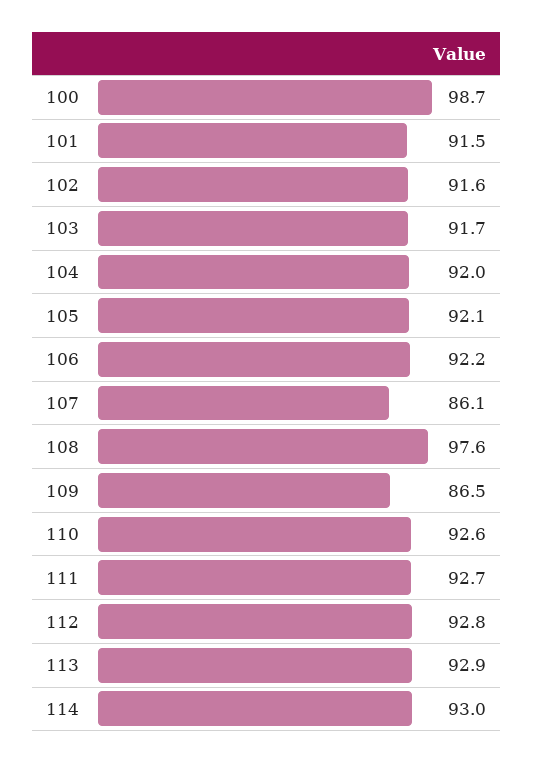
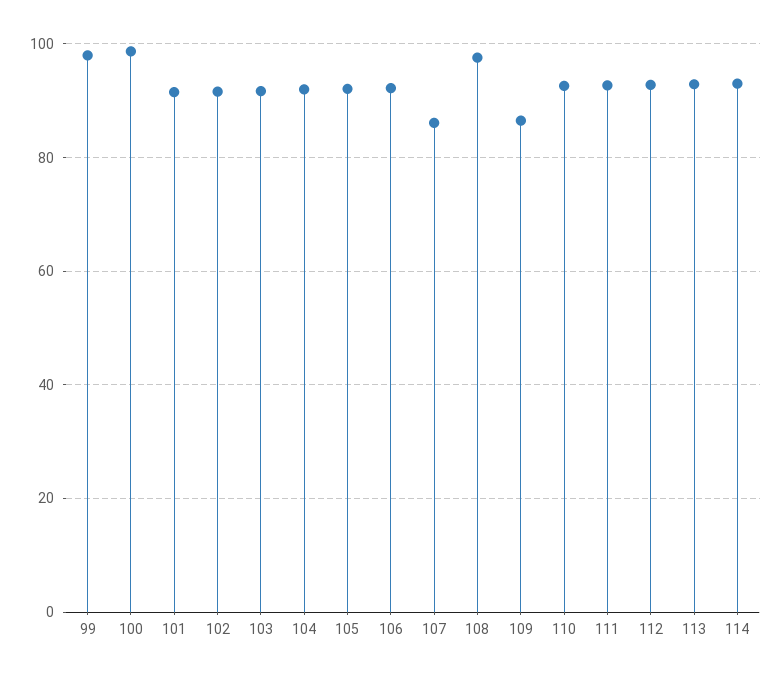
  {
    "100": 98.7,
    "101": 91.5,
    "102": 91.6,
    "103": 91.7,
    "104": 92,
    "105": 92.1,
    "106": 92.2,
    "107": 86.1,
    "108": 97.6,
    "109": 86.5,
    "110": 92.6,
    "111": 92.7,
    "112": 92.8,
    "113": 92.9,
-   "114": 93
+   "114": 93,
+   "99": 98
  }

